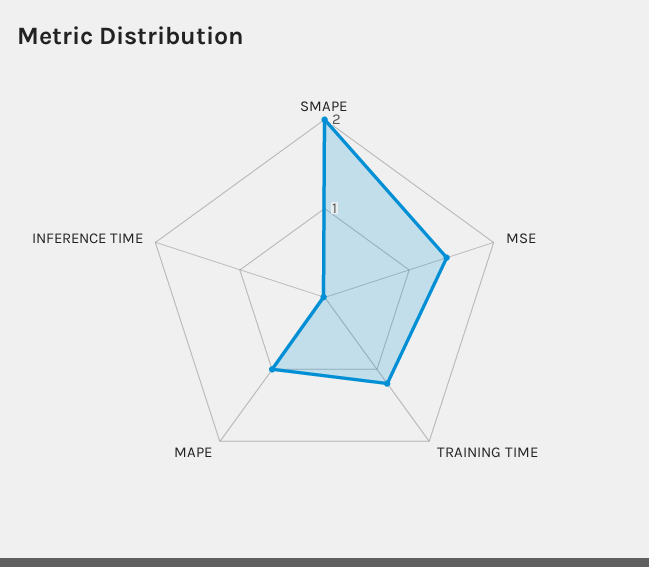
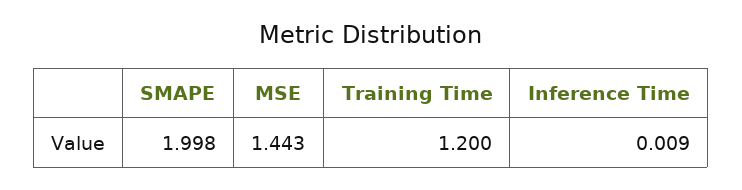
  {
    "SMAPE": 1.998,
    "MSE": 1.443,
    "TRAINING TIME": 1.2,
-   "MAPE": 1,
    "INFERENCE TIME": 0.009
  }

